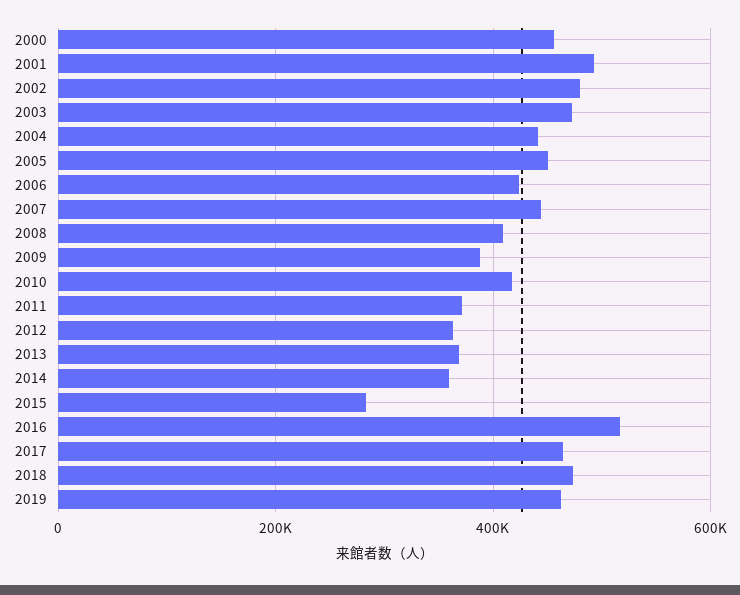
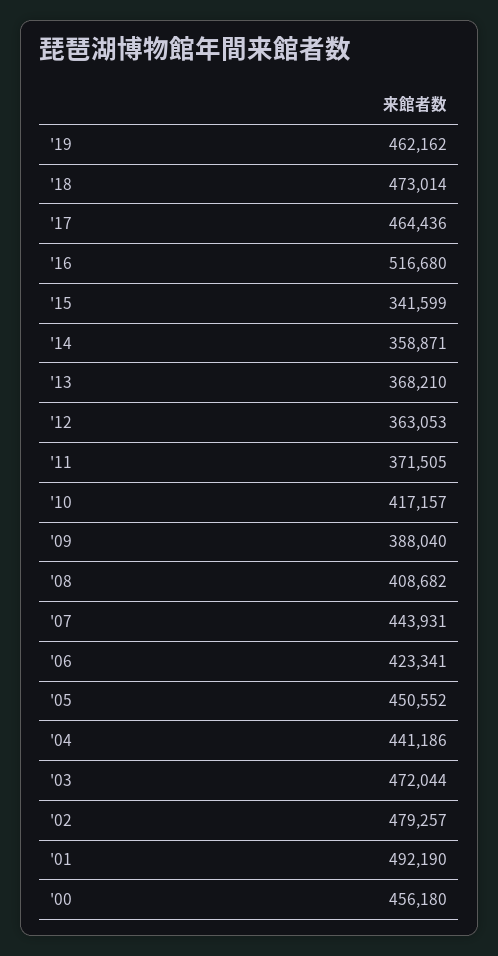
  {
    "2000": 456180,
    "2001": 492190,
    "2002": 479257,
    "2003": 472044,
    "2004": 441186,
    "2005": 450552,
    "2006": 423341,
    "2007": 443931,
    "2008": 408682,
    "2009": 388040,
    "2010": 417157,
    "2011": 371505,
    "2012": 363053,
    "2013": 368210,
    "2014": 358871,
-   "2015": 280000,
+   "2015": 341599,
    "2016": 516680,
    "2017": 464436,
    "2018": 473014,
    "2019": 462162
  }

